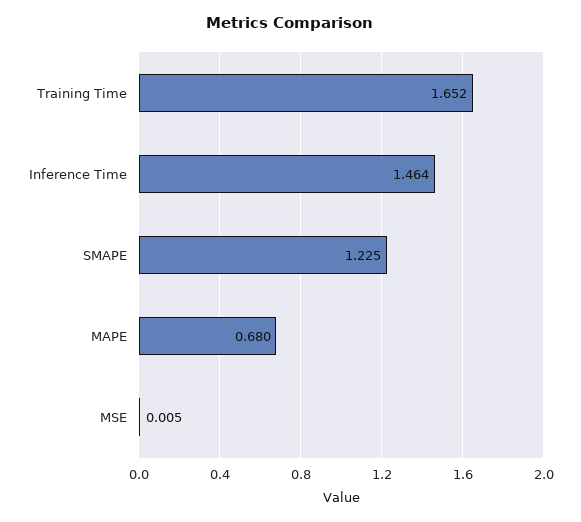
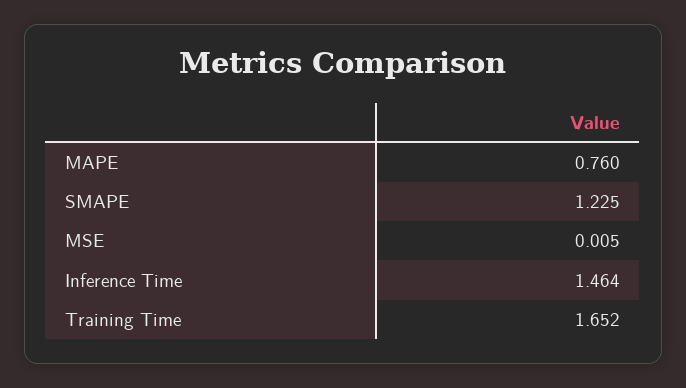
  {
    "Training Time": 1.652,
    "Inference Time": 1.464,
    "SMAPE": 1.225,
-   "MAPE": 0.68,
+   "MAPE": 0.76,
    "MSE": 0.005
  }

